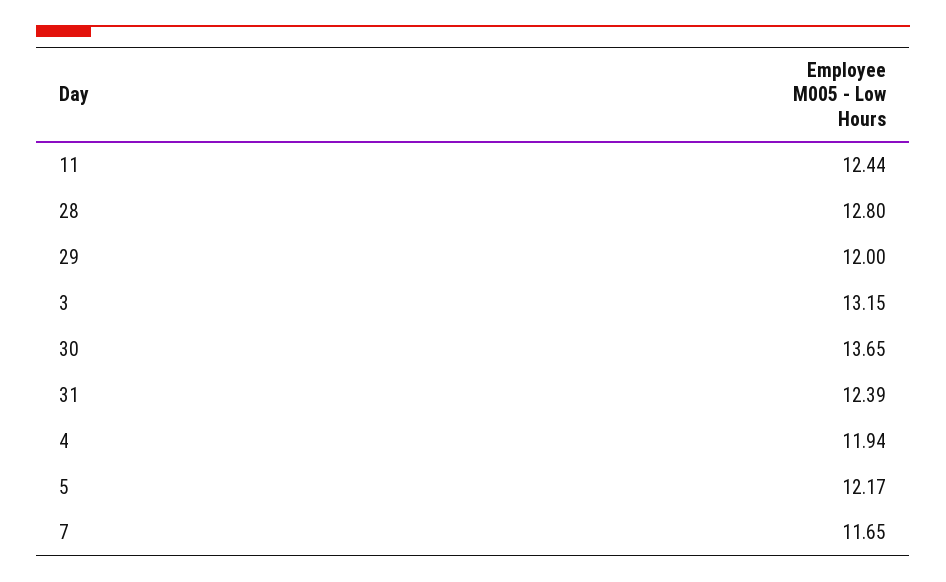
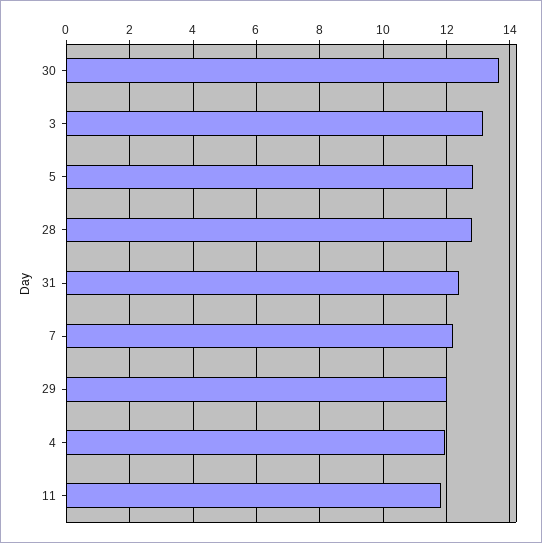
  {
-   "11": 12.44,
+   "11": 11.8,
    "28": 12.8,
    "29": 12,
    "3": 13.15,
    "30": 13.65,
    "31": 12.39,
    "4": 11.94,
-   "5": 12.17,
+   "5": 12.8,
-   "7": 11.65
+   "7": 12.2
  }

